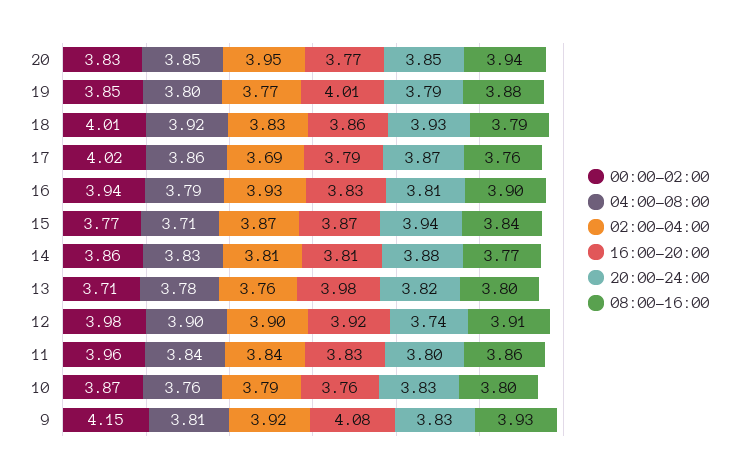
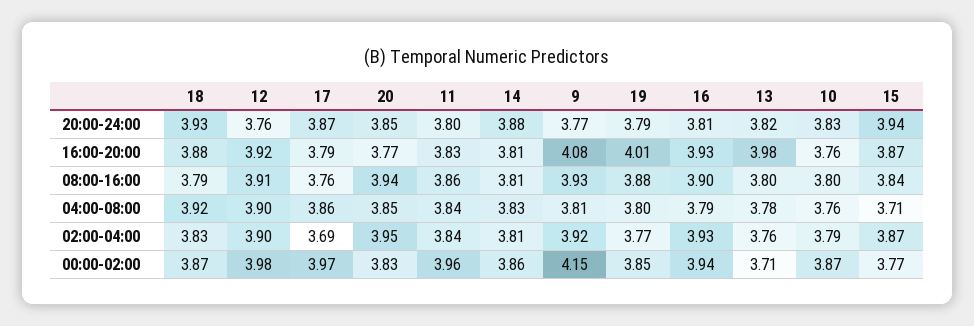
  {
    "00:00-02:00": {
      "20": 3.83,
      "19": 3.85,
-     "18": 4.01,
+     "18": 3.87,
-     "17": 4.02,
+     "17": 3.97,
      "16": 3.94,
      "15": 3.77,
      "14": 3.86,
      "13": 3.71,
      "12": 3.98,
      "11": 3.96,
      "10": 3.87,
      "9": 4.15
    },
    "04:00-08:00": {
      "20": 3.85,
      "19": 3.8,
      "18": 3.92,
      "17": 3.86,
      "16": 3.79,
      "15": 3.71,
      "14": 3.83,
      "13": 3.78,
      "12": 3.9,
      "11": 3.84,
      "10": 3.76,
      "9": 3.81
    },
    "02:00-04:00": {
      "20": 3.95,
      "19": 3.77,
      "18": 3.83,
      "17": 3.69,
      "16": 3.93,
      "15": 3.87,
      "14": 3.81,
      "13": 3.76,
      "12": 3.9,
      "11": 3.84,
      "10": 3.79,
      "9": 3.92
    },
    "16:00-20:00": {
      "20": 3.77,
      "19": 4.01,
-     "18": 3.86,
+     "18": 3.88,
      "17": 3.79,
-     "16": 3.83,
+     "16": 3.93,
      "15": 3.87,
      "14": 3.81,
      "13": 3.98,
      "12": 3.92,
      "11": 3.83,
      "10": 3.76,
      "9": 4.08
    },
    "20:00-24:00": {
      "20": 3.85,
      "19": 3.79,
      "18": 3.93,
      "17": 3.87,
      "16": 3.81,
      "15": 3.94,
      "14": 3.88,
      "13": 3.82,
-     "12": 3.74,
+     "12": 3.76,
      "11": 3.8,
      "10": 3.83,
-     "9": 3.83
+     "9": 3.77
    },
    "08:00-16:00": {
      "20": 3.94,
      "19": 3.88,
      "18": 3.79,
      "17": 3.76,
      "16": 3.9,
      "15": 3.84,
-     "14": 3.77,
+     "14": 3.81,
      "13": 3.8,
      "12": 3.91,
      "11": 3.86,
      "10": 3.8,
      "9": 3.93
    }
  }

